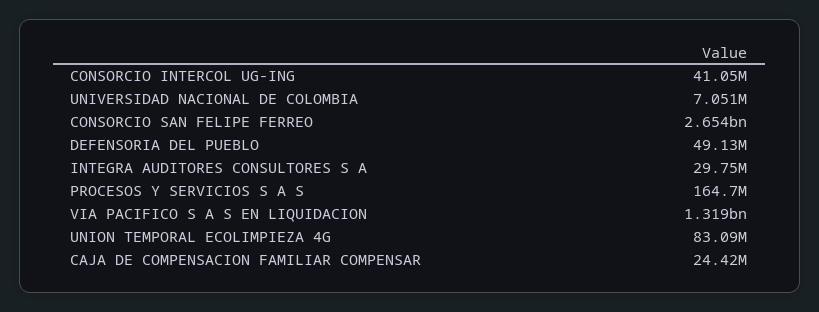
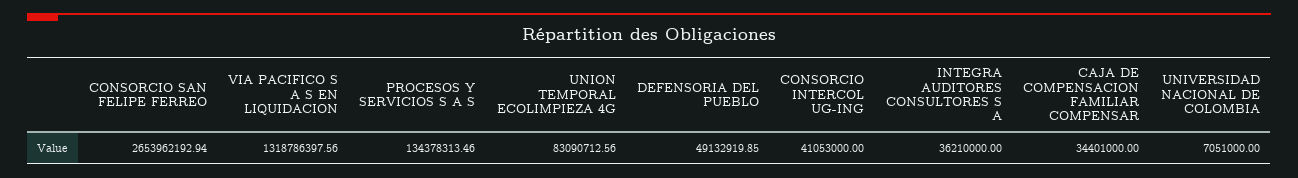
  {
    "CONSORCIO INTERCOL UG-ING": 41053000,
    "UNIVERSIDAD NACIONAL DE COLOMBIA": 7051000,
    "CONSORCIO SAN FELIPE FERREO": 2653962192.94,
    "DEFENSORIA DEL PUEBLO": 49132919.85,
-   "INTEGRA AUDITORES CONSULTORES S A": 29750000,
+   "INTEGRA AUDITORES CONSULTORES S A": 36210000,
-   "PROCESOS Y SERVICIOS S A S": 164700000,
+   "PROCESOS Y SERVICIOS S A S": 134378313.46,
    "VIA PACIFICO S A S EN LIQUIDACION": 1318786397.56,
    "UNION TEMPORAL ECOLIMPIEZA 4G": 83090712.56,
-   "CAJA DE COMPENSACION FAMILIAR COMPENSAR": 24420000
+   "CAJA DE COMPENSACION FAMILIAR COMPENSAR": 34401000
  }

